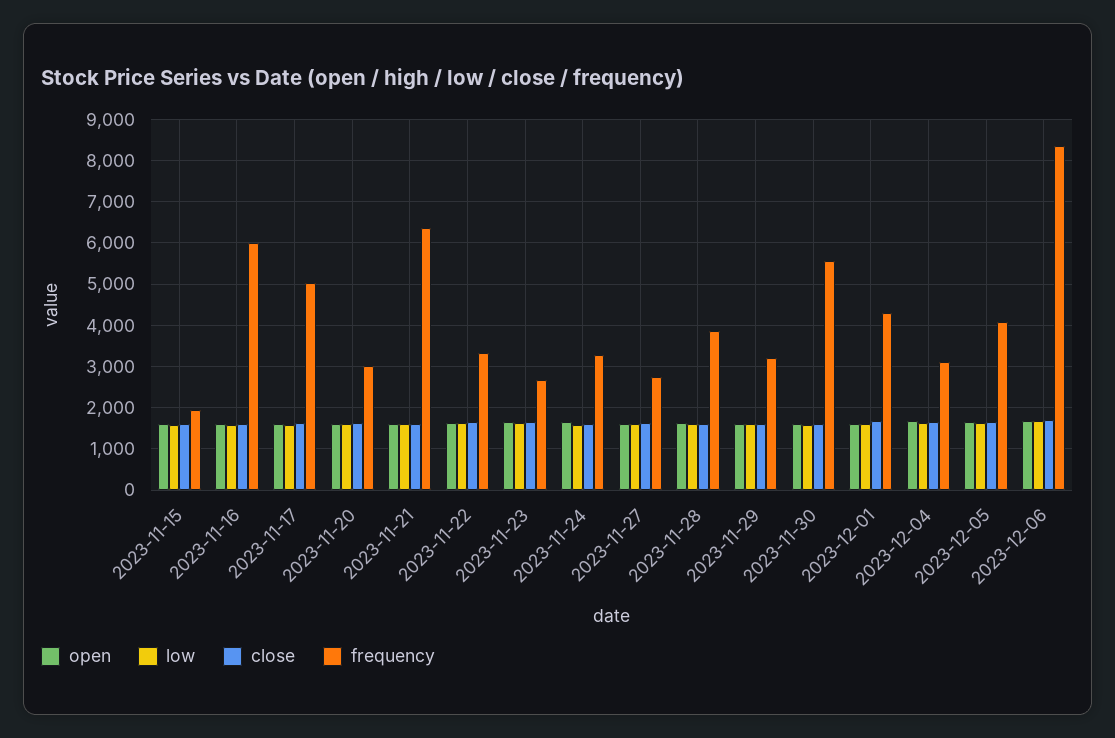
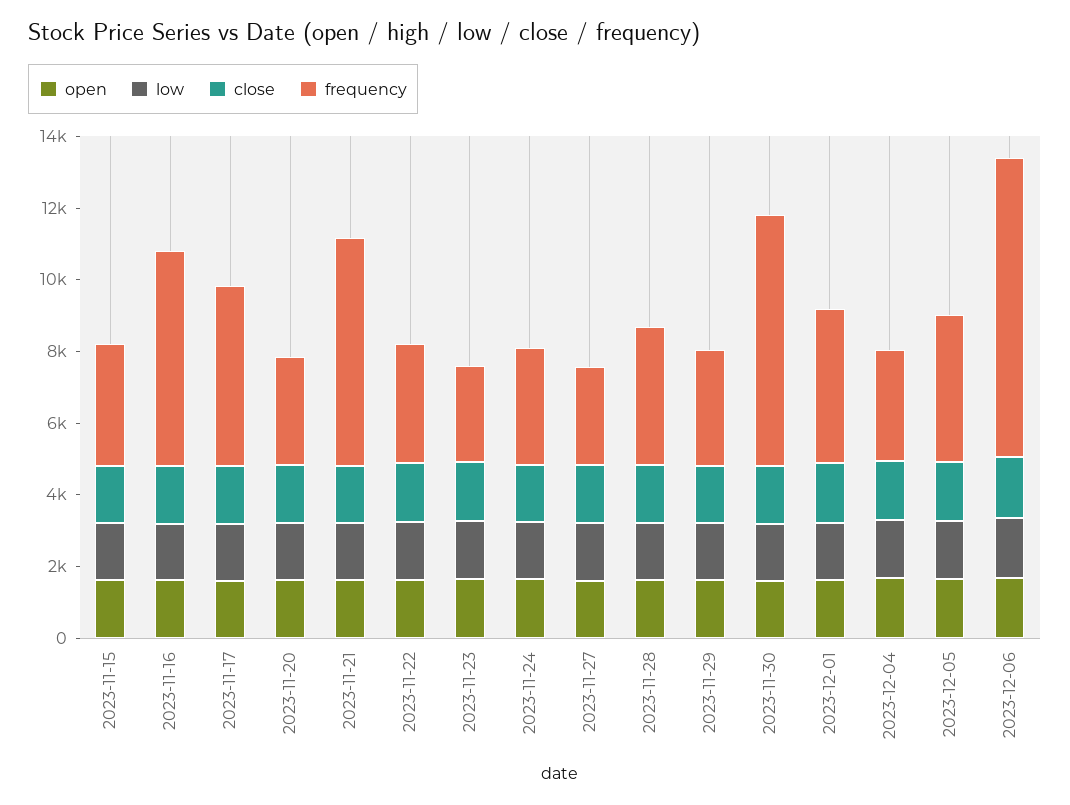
  {
    "open": {
      "2023-11-15": 1600,
      "2023-11-16": 1600,
      "2023-11-17": 1600,
      "2023-11-20": 1600,
      "2023-11-21": 1600,
      "2023-11-22": 1600,
      "2023-11-23": 1600,
      "2023-11-24": 1600,
      "2023-11-27": 1600,
      "2023-11-28": 1600,
      "2023-11-29": 1600,
      "2023-11-30": 1600,
      "2023-12-01": 1600,
      "2023-12-04": 1600,
      "2023-12-05": 1600,
      "2023-12-06": 1600
    },
    "low": {
      "2023-11-15": 1600,
      "2023-11-16": 1600,
      "2023-11-17": 1600,
      "2023-11-20": 1600,
      "2023-11-21": 1600,
      "2023-11-22": 1600,
      "2023-11-23": 1600,
      "2023-11-24": 1600,
      "2023-11-27": 1600,
      "2023-11-28": 1600,
      "2023-11-29": 1600,
      "2023-11-30": 1600,
      "2023-12-01": 1600,
      "2023-12-04": 1600,
      "2023-12-05": 1600,
      "2023-12-06": 1600
    },
    "close": {
      "2023-11-15": 1600,
      "2023-11-16": 1600,
      "2023-11-17": 1600,
      "2023-11-20": 1600,
      "2023-11-21": 1600,
      "2023-11-22": 1600,
      "2023-11-23": 1600,
      "2023-11-24": 1600,
      "2023-11-27": 1600,
      "2023-11-28": 1600,
      "2023-11-29": 1600,
      "2023-11-30": 1600,
      "2023-12-01": 1600,
      "2023-12-04": 1600,
      "2023-12-05": 1600,
      "2023-12-06": 1800
    },
    "frequency": {
-     "2023-11-15": 2000,
+     "2023-11-15": 3500,
      "2023-11-16": 6000,
      "2023-11-17": 5000,
      "2023-11-20": 3000,
      "2023-11-21": 6400,
      "2023-11-22": 3400,
      "2023-11-23": 2600,
      "2023-11-24": 3200,
      "2023-11-27": 2800,
      "2023-11-28": 3800,
      "2023-11-29": 3200,
-     "2023-11-30": 5600,
+     "2023-11-30": 7000,
      "2023-12-01": 4400,
      "2023-12-04": 3200,
      "2023-12-05": 4000,
      "2023-12-06": 8400
    }
  }

